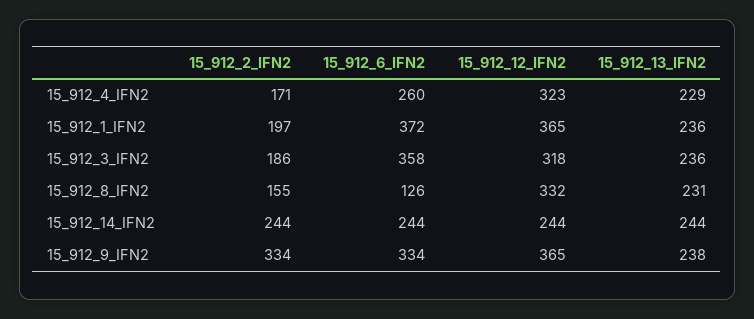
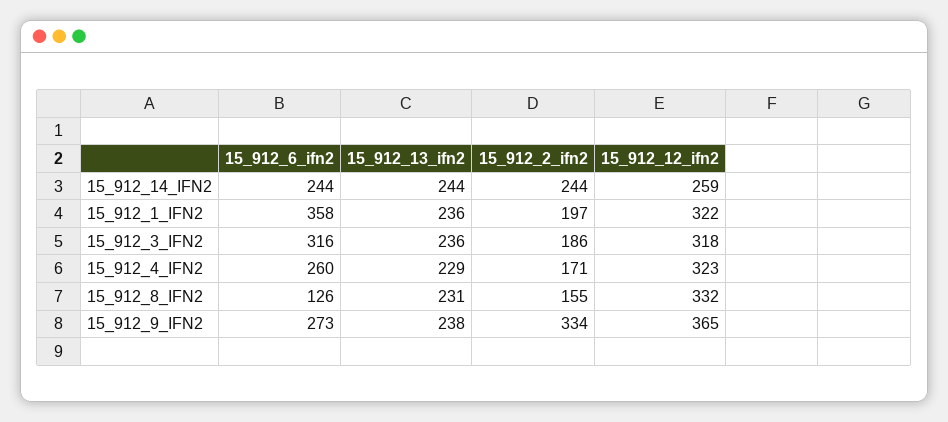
  {
    "15_912_2_IFN2": {
      "15_912_4_IFN2": 171,
      "15_912_1_IFN2": 197,
      "15_912_3_IFN2": 186,
      "15_912_8_IFN2": 155,
      "15_912_14_IFN2": 244,
      "15_912_9_IFN2": 334
    },
    "15_912_6_IFN2": {
      "15_912_4_IFN2": 260,
-     "15_912_1_IFN2": 372,
+     "15_912_1_IFN2": 358,
-     "15_912_3_IFN2": 358,
+     "15_912_3_IFN2": 316,
      "15_912_8_IFN2": 126,
      "15_912_14_IFN2": 244,
-     "15_912_9_IFN2": 334
+     "15_912_9_IFN2": 273
    },
    "15_912_12_IFN2": {
      "15_912_4_IFN2": 323,
-     "15_912_1_IFN2": 365,
+     "15_912_1_IFN2": 322,
      "15_912_3_IFN2": 318,
      "15_912_8_IFN2": 332,
-     "15_912_14_IFN2": 244,
+     "15_912_14_IFN2": 259,
      "15_912_9_IFN2": 365
    },
    "15_912_13_IFN2": {
      "15_912_4_IFN2": 229,
      "15_912_1_IFN2": 236,
      "15_912_3_IFN2": 236,
      "15_912_8_IFN2": 231,
      "15_912_14_IFN2": 244,
      "15_912_9_IFN2": 238
    }
  }

